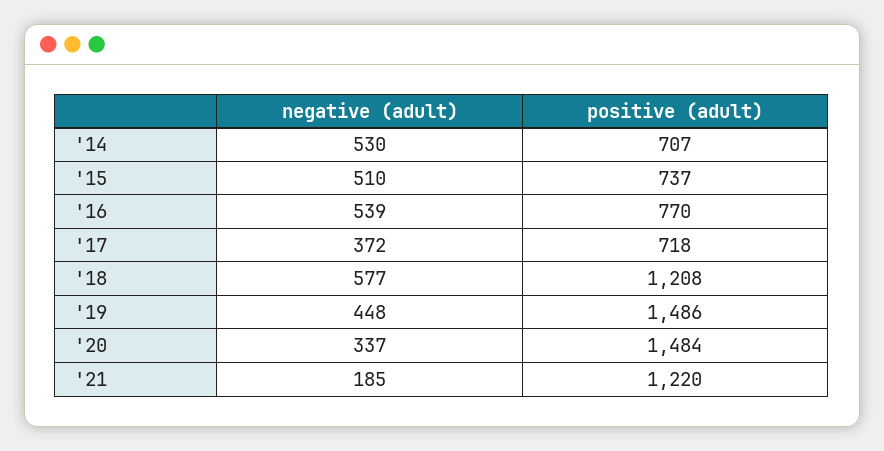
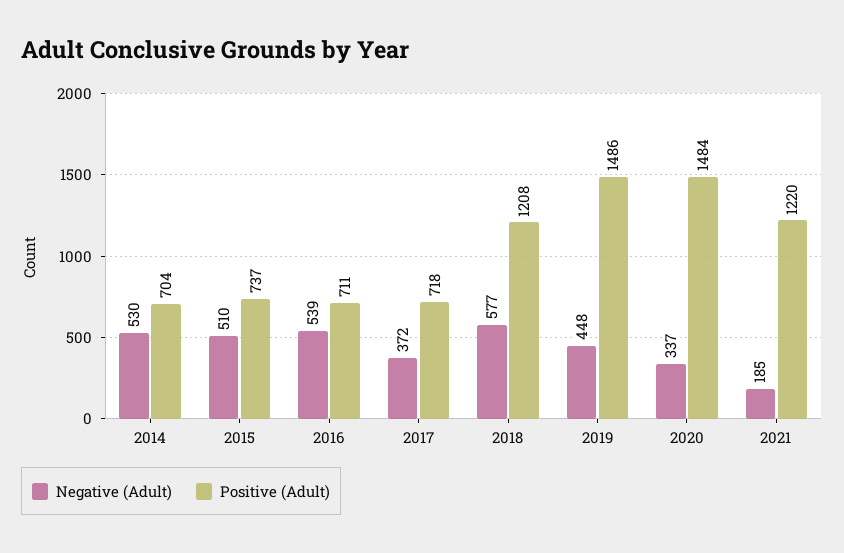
  {
    "negative (adult)": {
      "'14": 530,
      "'15": 510,
      "'16": 539,
      "'17": 372,
      "'18": 577,
      "'19": 448,
      "'20": 337,
      "'21": 185
    },
    "positive (adult)": {
-     "'14": 707,
+     "'14": 704,
      "'15": 737,
-     "'16": 770,
+     "'16": 711,
      "'17": 718,
      "'18": 1208,
      "'19": 1486,
      "'20": 1484,
      "'21": 1220
    }
  }

